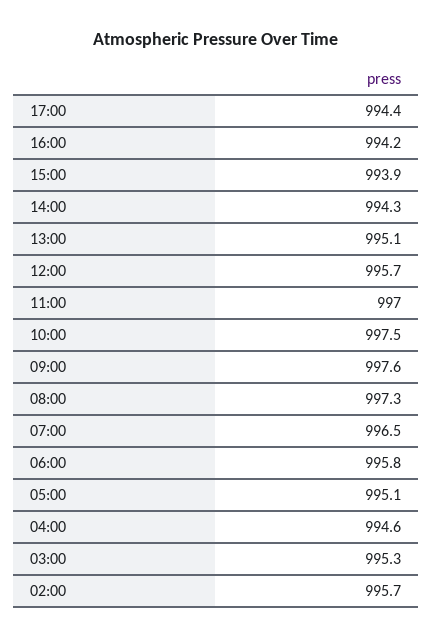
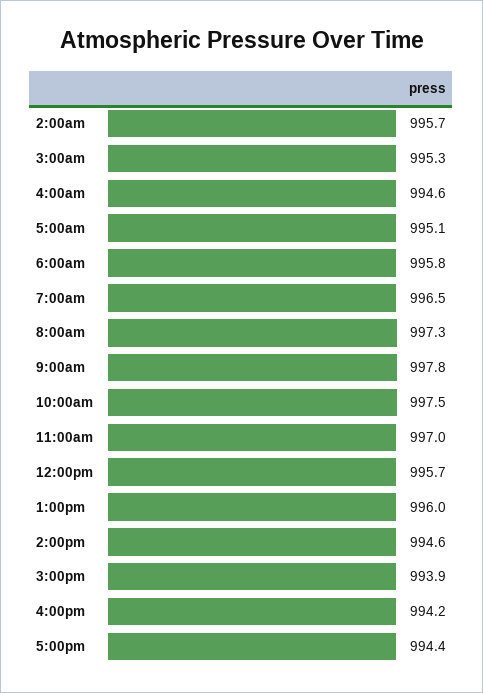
  {
    "17:00": 994.4,
    "16:00": 994.2,
    "15:00": 993.9,
-   "14:00": 994.3,
+   "14:00": 994.6,
-   "13:00": 995.1,
+   "13:00": 996,
    "12:00": 995.7,
    "11:00": 997,
    "10:00": 997.5,
-   "09:00": 997.6,
+   "09:00": 997.8,
    "08:00": 997.3,
    "07:00": 996.5,
    "06:00": 995.8,
    "05:00": 995.1,
    "04:00": 994.6,
    "03:00": 995.3,
    "02:00": 995.7
  }

